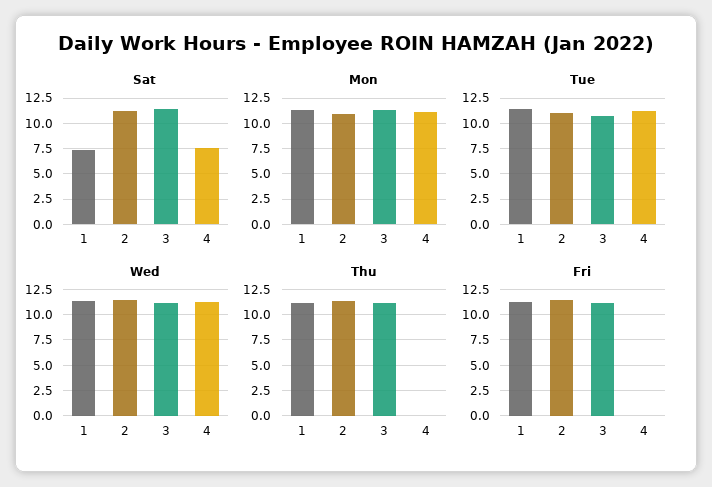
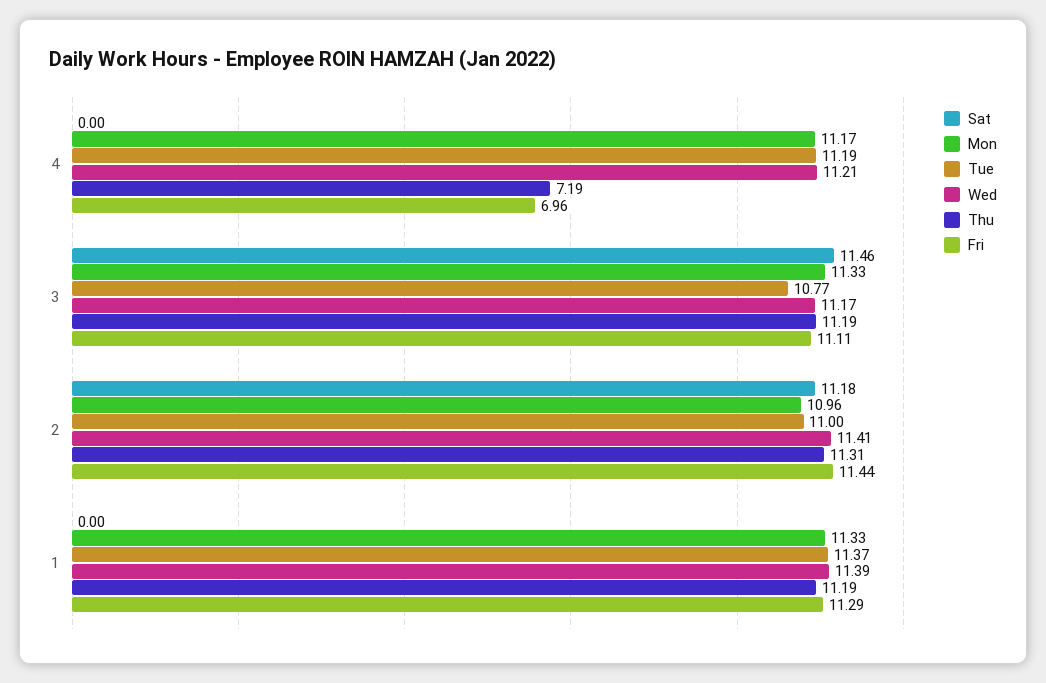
  {
    "Sat": {
-     "1": 7.5,
+     "1": 0,
      "2": 11.18,
      "3": 11.46,
-     "4": 7.5
+     "4": 0
    },
    "Mon": {
      "1": 11.33,
      "2": 10.96,
      "3": 11.33,
      "4": 11.17
    },
    "Tue": {
      "1": 11.37,
      "2": 11,
      "3": 10.77,
      "4": 11.19
    },
    "Wed": {
      "1": 11.39,
      "2": 11.41,
      "3": 11.17,
      "4": 11.21
    },
    "Thu": {
      "1": 11.19,
      "2": 11.31,
      "3": 11.19,
-     "4": 0
+     "4": 7.19
    },
    "Fri": {
      "1": 11.29,
      "2": 11.44,
      "3": 11.11,
-     "4": 0
+     "4": 6.96
    }
  }

